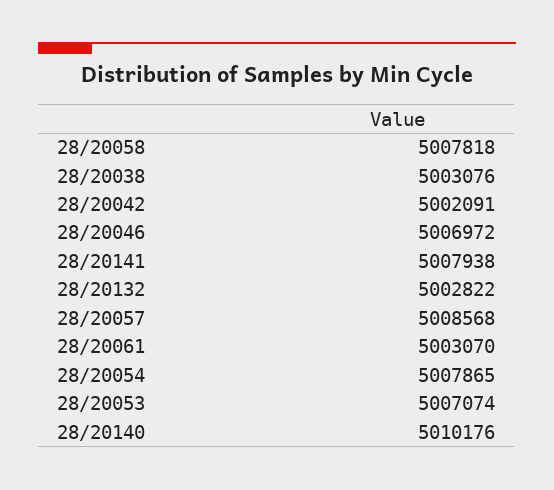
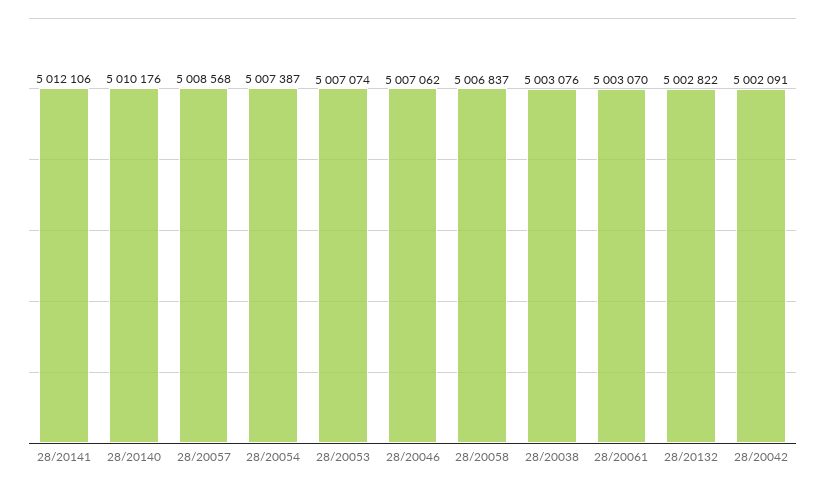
  {
-   "28/20058": 5007818,
+   "28/20058": 5006837,
    "28/20038": 5003076,
    "28/20042": 5002091,
-   "28/20046": 5006972,
+   "28/20046": 5007062,
-   "28/20141": 5007938,
+   "28/20141": 5012106,
    "28/20132": 5002822,
    "28/20057": 5008568,
    "28/20061": 5003070,
-   "28/20054": 5007865,
+   "28/20054": 5007387,
    "28/20053": 5007074,
    "28/20140": 5010176
  }

